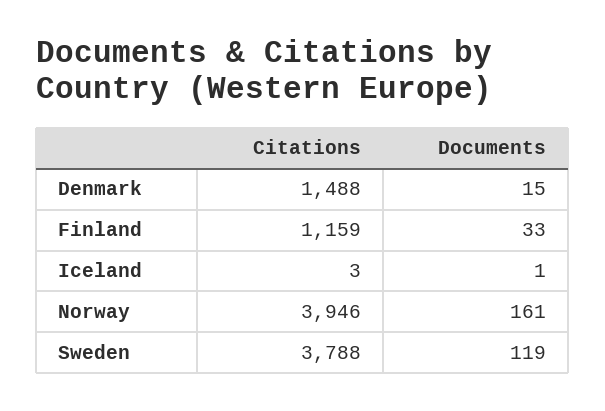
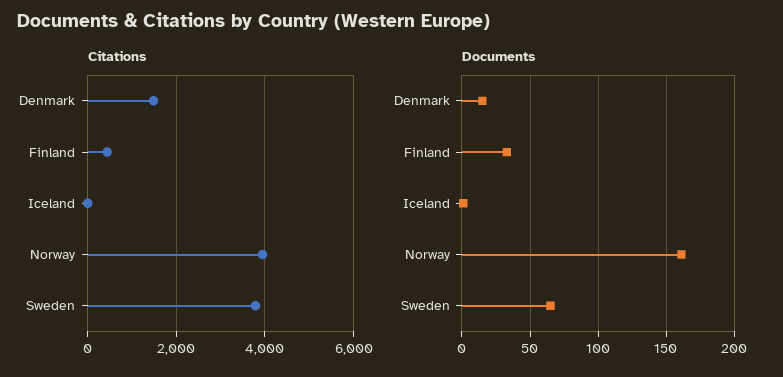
  {
    "Citations": {
      "Denmark": 1488,
-     "Finland": 1159,
+     "Finland": 400,
      "Iceland": 3,
      "Norway": 3946,
      "Sweden": 3788
    },
    "Documents": {
      "Denmark": 15,
      "Finland": 33,
      "Iceland": 1,
      "Norway": 161,
-     "Sweden": 119
+     "Sweden": 65
    }
  }

